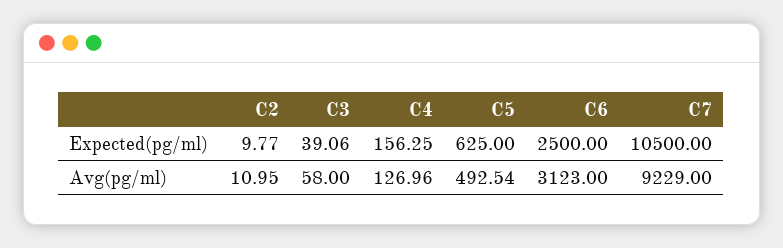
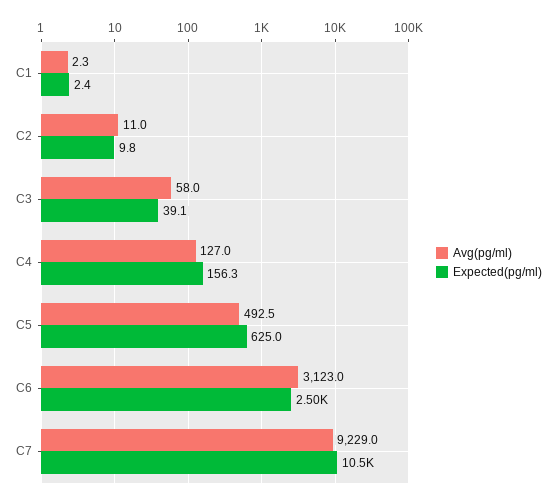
  {
    "Expected(pg/ml)": {
      "C2": 9.77,
      "C3": 39.06,
      "C4": 156.25,
      "C5": 625,
      "C6": 2500,
-     "C7": 10500
+     "C7": 10500,
+     "C1": 2.4
    },
    "Avg(pg/ml)": {
      "C2": 10.95,
      "C3": 58,
      "C4": 126.96,
      "C5": 492.54,
      "C6": 3123,
-     "C7": 9229
+     "C7": 9229,
+     "C1": 2.3
    }
  }

